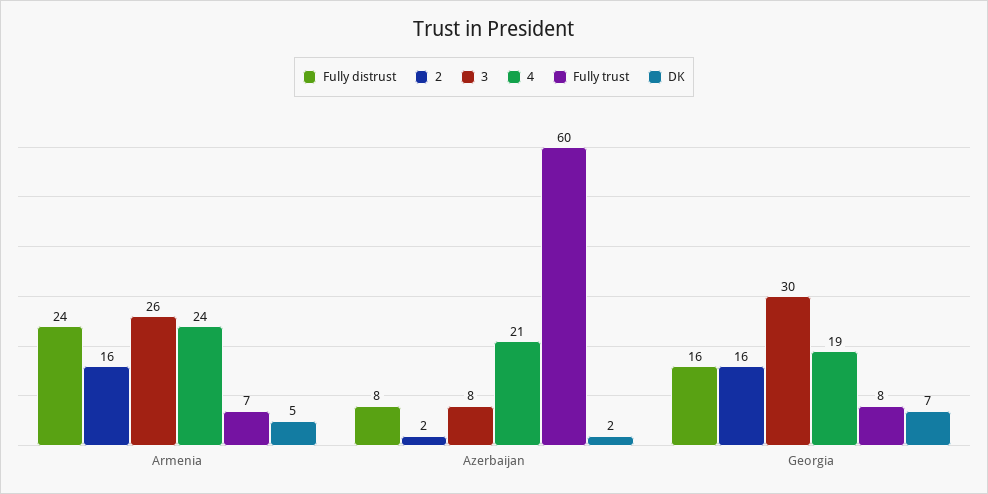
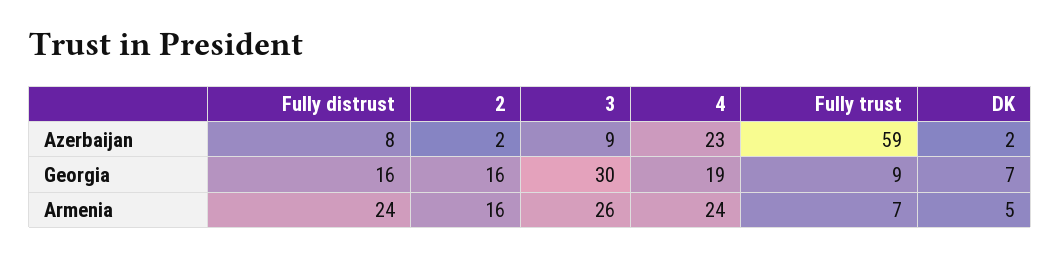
  {
    "Fully distrust": {
      "Armenia": 24,
      "Azerbaijan": 8,
      "Georgia": 16
    },
    "2": {
      "Armenia": 16,
      "Azerbaijan": 2,
      "Georgia": 16
    },
    "3": {
      "Armenia": 26,
-     "Azerbaijan": 8,
+     "Azerbaijan": 9,
      "Georgia": 30
    },
    "4": {
      "Armenia": 24,
-     "Azerbaijan": 21,
+     "Azerbaijan": 23,
      "Georgia": 19
    },
    "Fully trust": {
      "Armenia": 7,
-     "Azerbaijan": 60,
+     "Azerbaijan": 59,
-     "Georgia": 8
+     "Georgia": 9
    },
    "DK": {
      "Armenia": 5,
      "Azerbaijan": 2,
      "Georgia": 7
    }
  }

